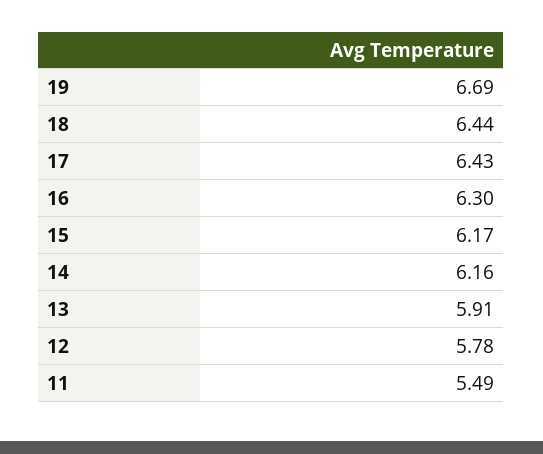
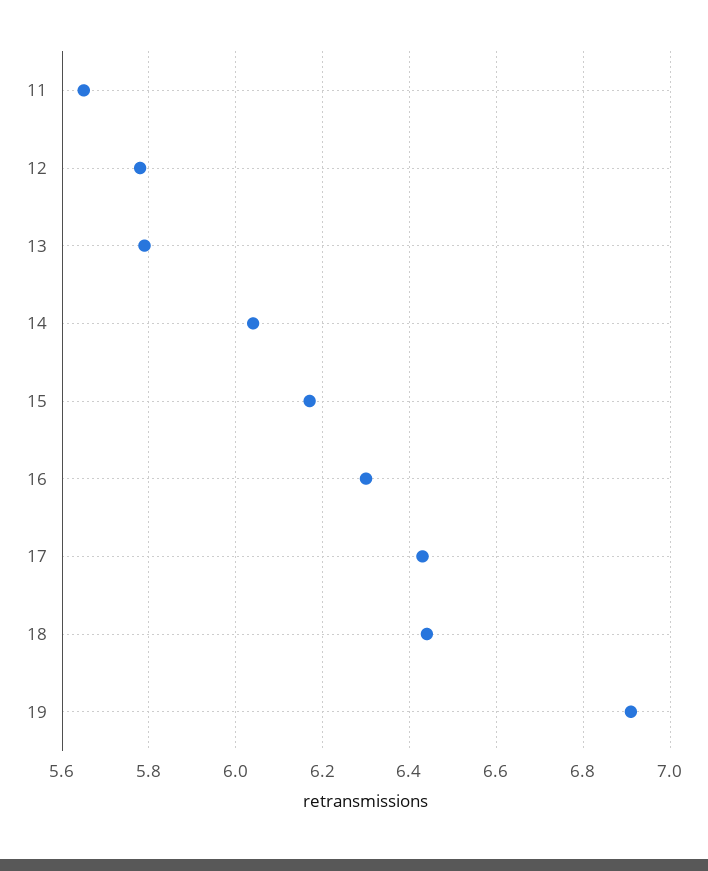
  {
-   "19": 6.69,
+   "19": 6.9,
    "18": 6.44,
    "17": 6.43,
    "16": 6.3,
    "15": 6.17,
-   "14": 6.16,
+   "14": 6.05,
-   "13": 5.91,
+   "13": 5.8,
    "12": 5.78,
-   "11": 5.49
+   "11": 5.65
  }

